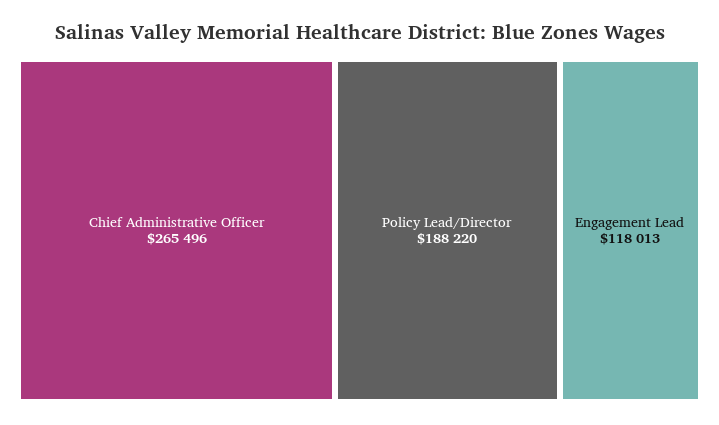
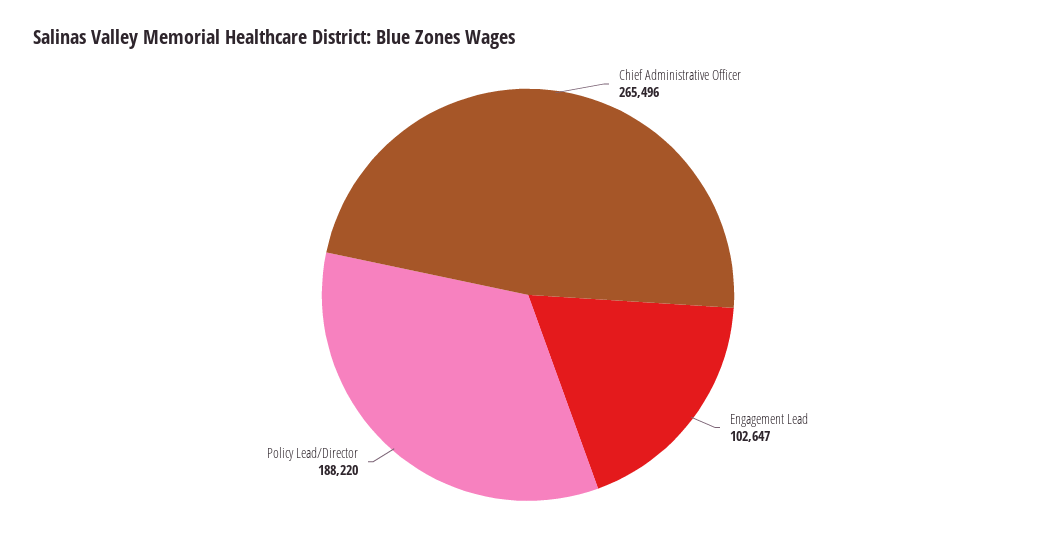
  {
    "Chief Administrative Officer": 265496,
    "Policy Lead/Director": 188220,
-   "Engagement Lead": 118013
+   "Engagement Lead": 102647
  }

